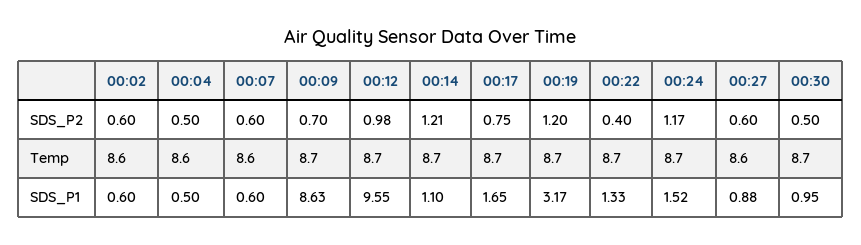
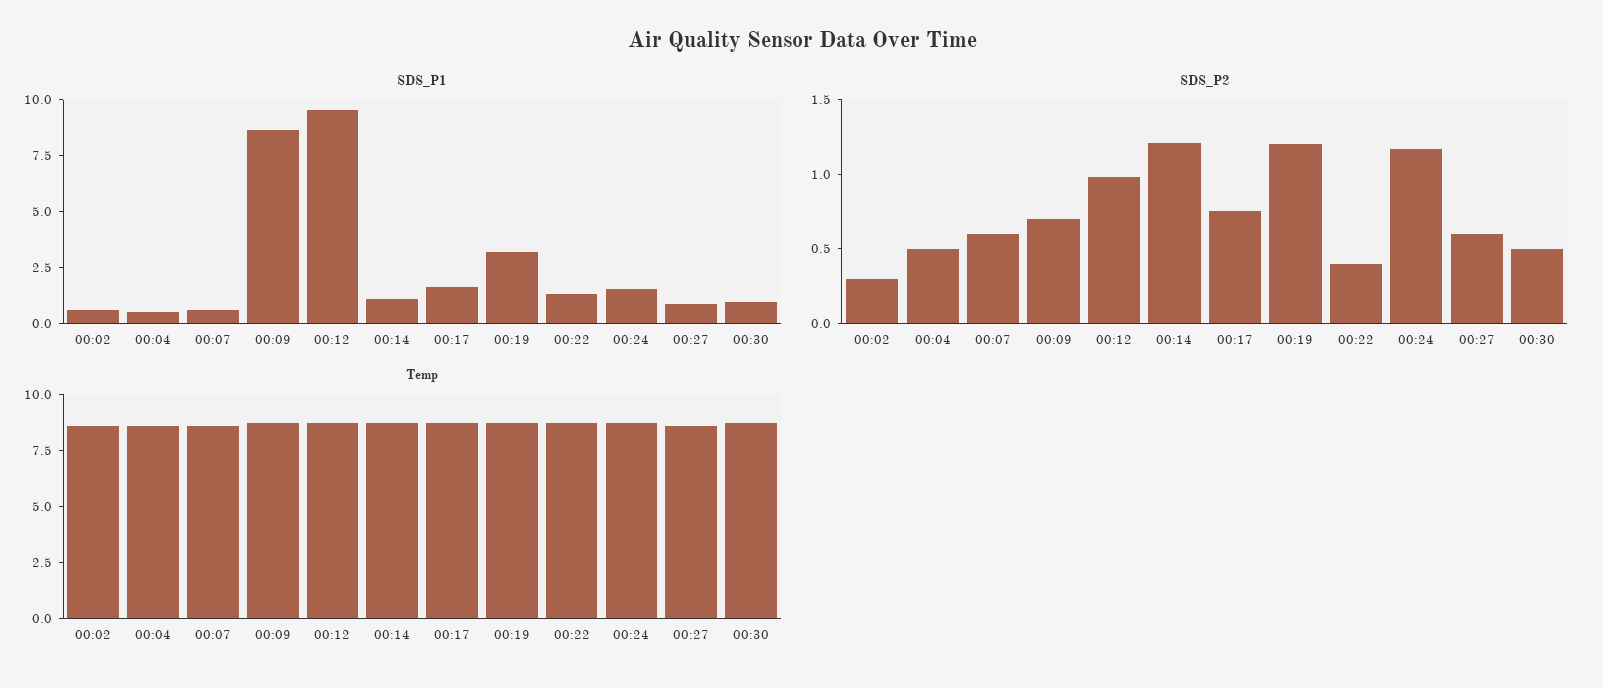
  {
    "SDS_P2": {
-     "00:02": 0.6,
+     "00:02": 0.3,
      "00:04": 0.5,
      "00:07": 0.6,
      "00:09": 0.7,
      "00:12": 0.98,
      "00:14": 1.21,
      "00:17": 0.75,
      "00:19": 1.2,
      "00:22": 0.4,
      "00:24": 1.17,
      "00:27": 0.6,
      "00:30": 0.5
    },
    "Temp": {
      "00:02": 8.6,
      "00:04": 8.6,
      "00:07": 8.6,
      "00:09": 8.7,
      "00:12": 8.7,
      "00:14": 8.7,
      "00:17": 8.7,
      "00:19": 8.7,
      "00:22": 8.7,
      "00:24": 8.7,
      "00:27": 8.6,
      "00:30": 8.7
    },
    "SDS_P1": {
      "00:02": 0.6,
      "00:04": 0.5,
      "00:07": 0.6,
      "00:09": 8.63,
      "00:12": 9.55,
      "00:14": 1.1,
      "00:17": 1.65,
      "00:19": 3.17,
      "00:22": 1.33,
      "00:24": 1.52,
      "00:27": 0.88,
      "00:30": 0.95
    }
  }

